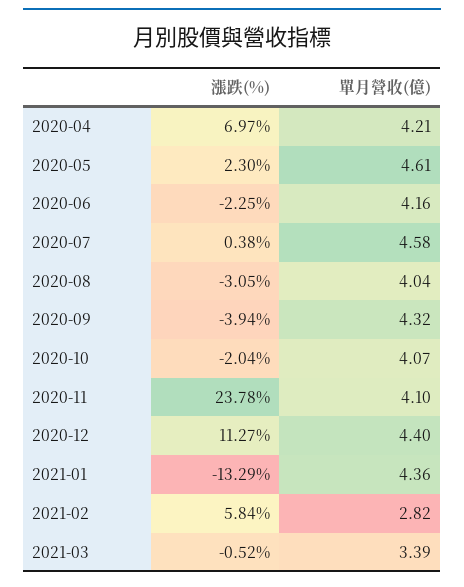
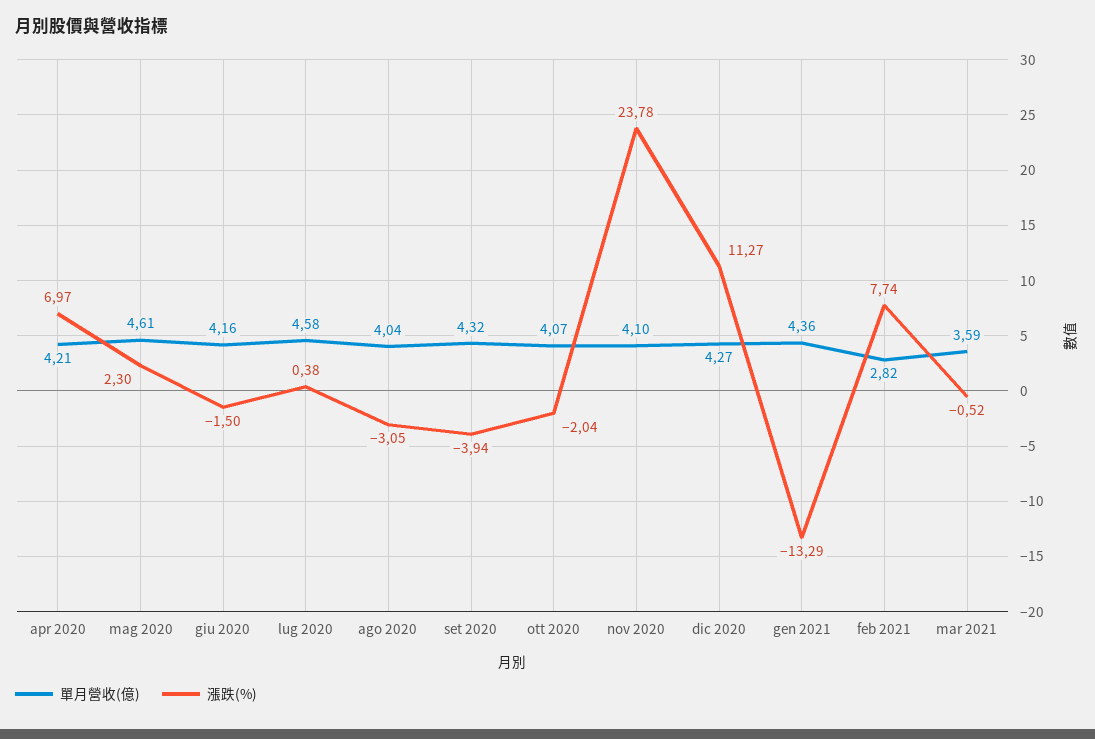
  {
    "漲跌(%)": {
      "2020-04": 6.97,
      "2020-05": 2.3,
-     "2020-06": -2.25,
+     "2020-06": -1.5,
      "2020-07": 0.38,
      "2020-08": -3.05,
      "2020-09": -3.94,
      "2020-10": -2.04,
      "2020-11": 23.78,
      "2020-12": 11.27,
      "2021-01": -13.29,
-     "2021-02": 5.84,
+     "2021-02": 7.74,
      "2021-03": -0.52
    },
    "單月營收(億)": {
      "2020-04": 4.21,
      "2020-05": 4.61,
      "2020-06": 4.16,
      "2020-07": 4.58,
      "2020-08": 4.04,
      "2020-09": 4.32,
      "2020-10": 4.07,
      "2020-11": 4.1,
-     "2020-12": 4.4,
+     "2020-12": 4.27,
      "2021-01": 4.36,
      "2021-02": 2.82,
-     "2021-03": 3.39
+     "2021-03": 3.59
    }
  }

